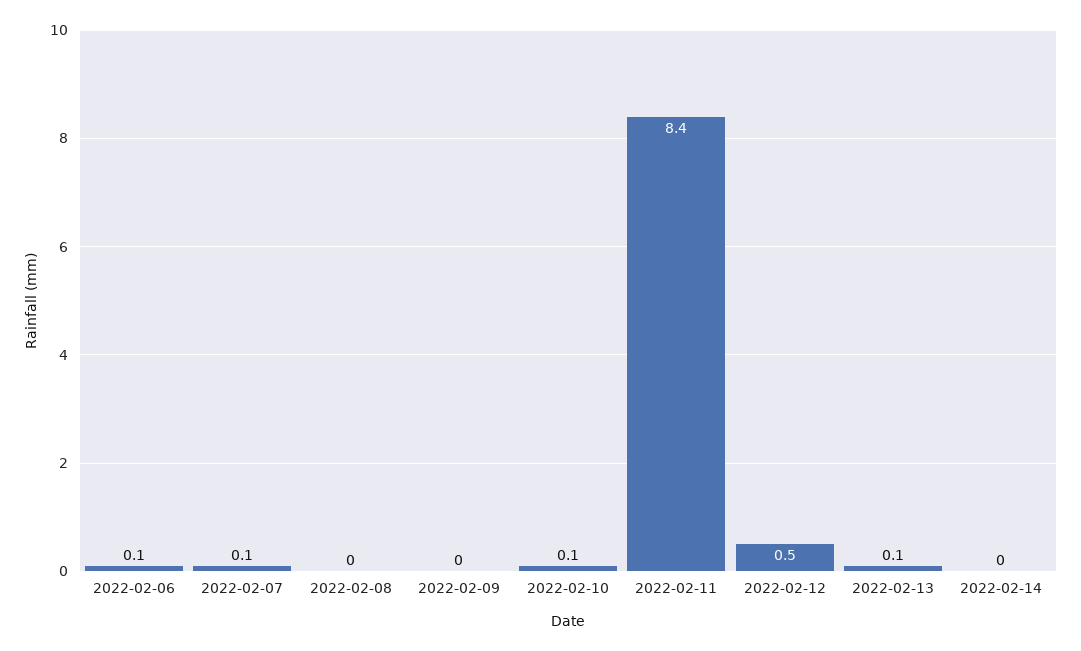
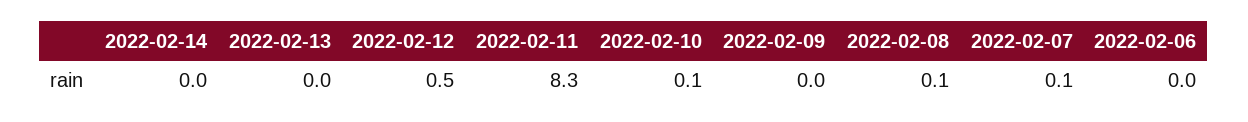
  {
-   "2022-02-06": 0.1,
+   "2022-02-06": 0,
    "2022-02-07": 0.1,
-   "2022-02-08": 0,
+   "2022-02-08": 0.1,
    "2022-02-09": 0,
    "2022-02-10": 0.1,
-   "2022-02-11": 8.4,
+   "2022-02-11": 8.3,
    "2022-02-12": 0.5,
-   "2022-02-13": 0.1,
+   "2022-02-13": 0,
    "2022-02-14": 0
  }

